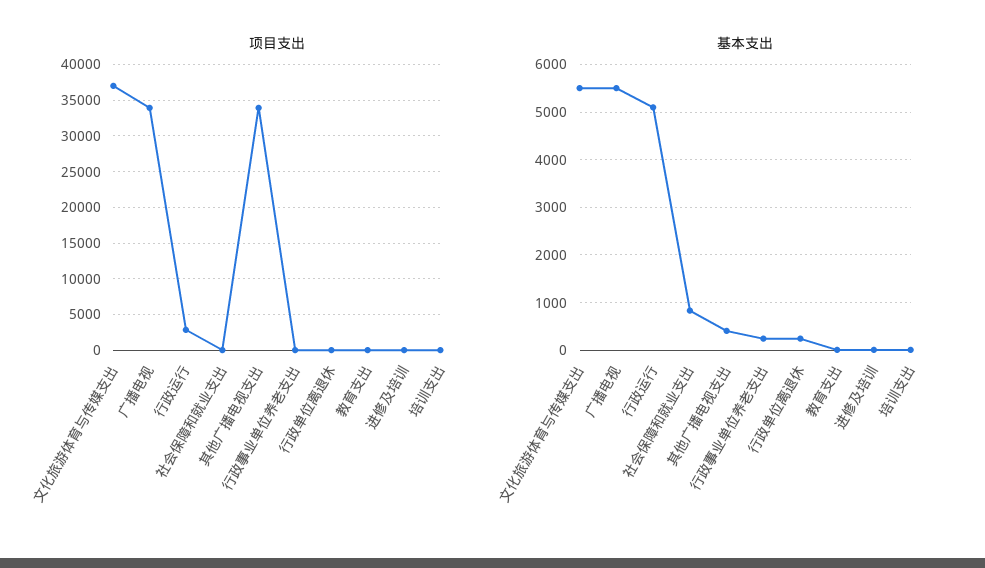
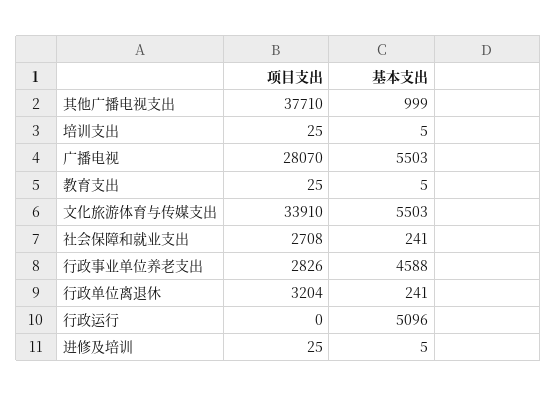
  {
    "项目支出": {
-     "文化旅游体育与传媒支出": 37000,
+     "文化旅游体育与传媒支出": 33910,
-     "广播电视": 34000,
+     "广播电视": 28070,
-     "行政运行": 3000,
+     "行政运行": 0,
-     "社会保障和就业支出": 0,
+     "社会保障和就业支出": 2708,
-     "其他广播电视支出": 34000,
+     "其他广播电视支出": 37710,
-     "行政事业单位养老支出": 0,
+     "行政事业单位养老支出": 2826,
-     "行政单位离退休": 0,
+     "行政单位离退休": 3204,
      "教育支出": 25,
      "进修及培训": 25,
      "培训支出": 25
    },
    "基本支出": {
      "文化旅游体育与传媒支出": 5503,
      "广播电视": 5503,
      "行政运行": 5096,
-     "社会保障和就业支出": 800,
+     "社会保障和就业支出": 241,
-     "其他广播电视支出": 400,
+     "其他广播电视支出": 999,
-     "行政事业单位养老支出": 200,
+     "行政事业单位养老支出": 4588,
      "行政单位离退休": 241,
      "教育支出": 5,
      "进修及培训": 5,
      "培训支出": 5
    }
  }

